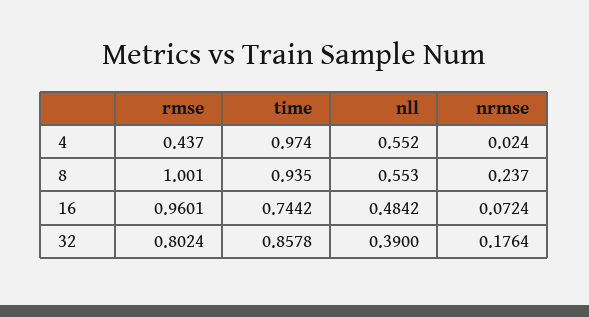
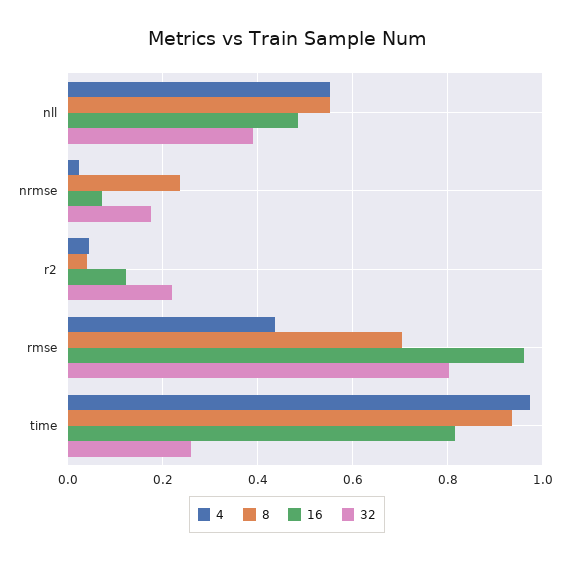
  {
    "4": {
      "rmse": 0.437,
      "time": 0.974,
      "nll": 0.552,
-     "nrmse": 0.024
+     "nrmse": 0.024,
+     "r2": 0.04
    },
    "8": {
-     "rmse": 1.001,
+     "rmse": 0.7,
      "time": 0.935,
      "nll": 0.553,
-     "nrmse": 0.237
+     "nrmse": 0.237,
+     "r2": 0.04
    },
    "16": {
      "rmse": 0.9601,
-     "time": 0.7442,
+     "time": 0.82,
      "nll": 0.4842,
-     "nrmse": 0.0724
+     "nrmse": 0.0724,
+     "r2": 0.12
    },
    "32": {
      "rmse": 0.8024,
-     "time": 0.8578,
+     "time": 0.26,
      "nll": 0.39,
-     "nrmse": 0.1764
+     "nrmse": 0.1764,
+     "r2": 0.22
    }
  }

